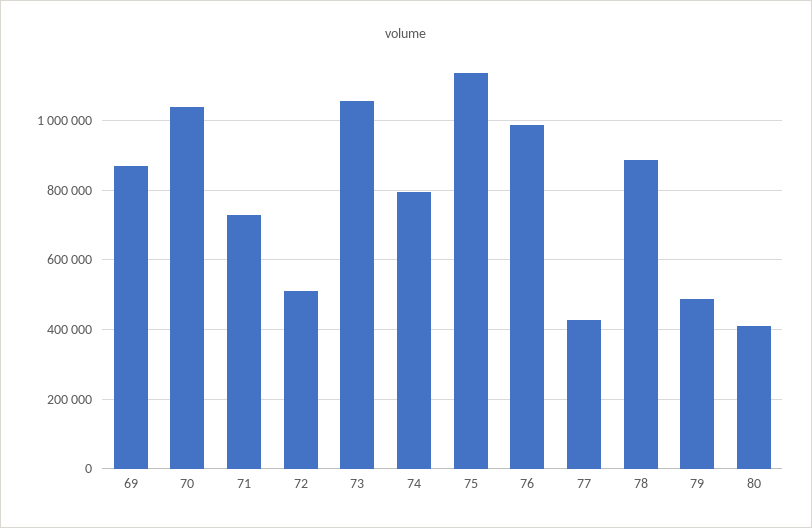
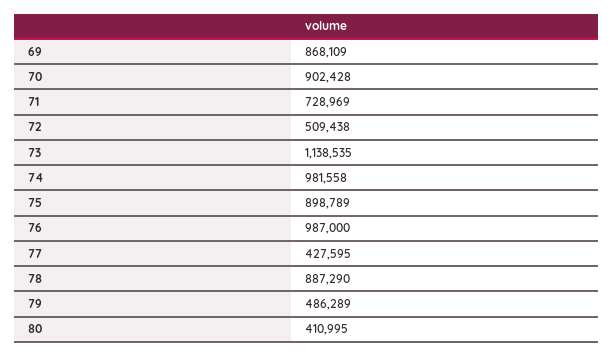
  {
    "69": 868109,
-   "70": 1040000,
+   "70": 902428,
    "71": 728969,
    "72": 509438,
-   "73": 1060000,
+   "73": 1138535,
-   "74": 800000,
+   "74": 981558,
-   "75": 1140000,
+   "75": 898789,
    "76": 987000,
    "77": 427595,
    "78": 887290,
    "79": 486289,
    "80": 410995
  }

